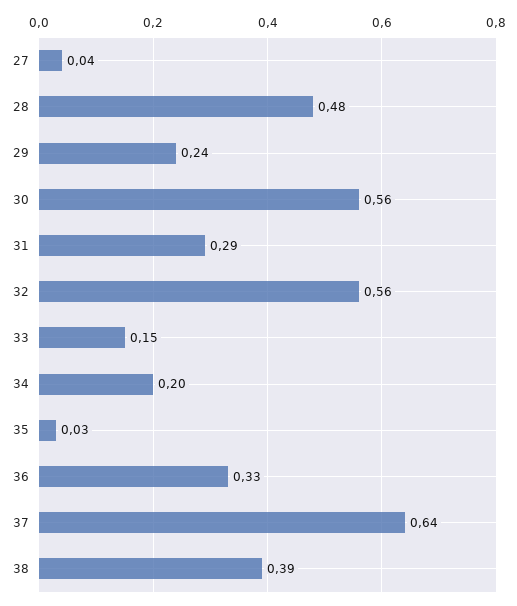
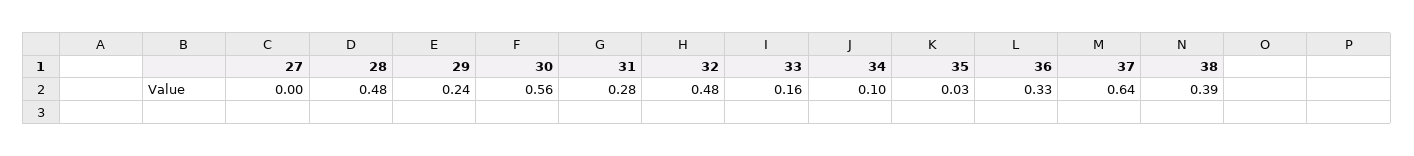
  {
-   "27": 0.04,
+   "27": 0,
    "28": 0.48,
    "29": 0.24,
    "30": 0.56,
-   "31": 0.29,
+   "31": 0.28,
-   "32": 0.56,
+   "32": 0.48,
-   "33": 0.15,
+   "33": 0.16,
-   "34": 0.2,
+   "34": 0.1,
    "35": 0.03,
    "36": 0.33,
    "37": 0.64,
    "38": 0.39
  }

